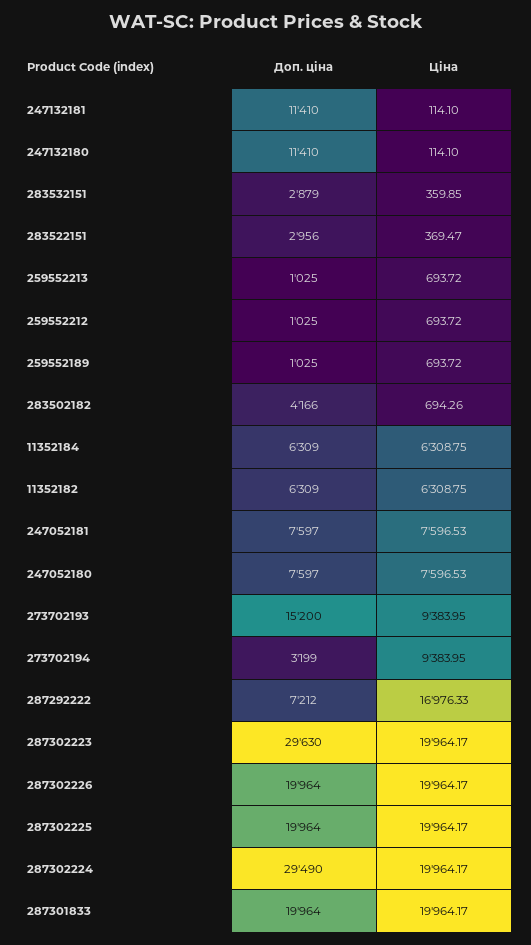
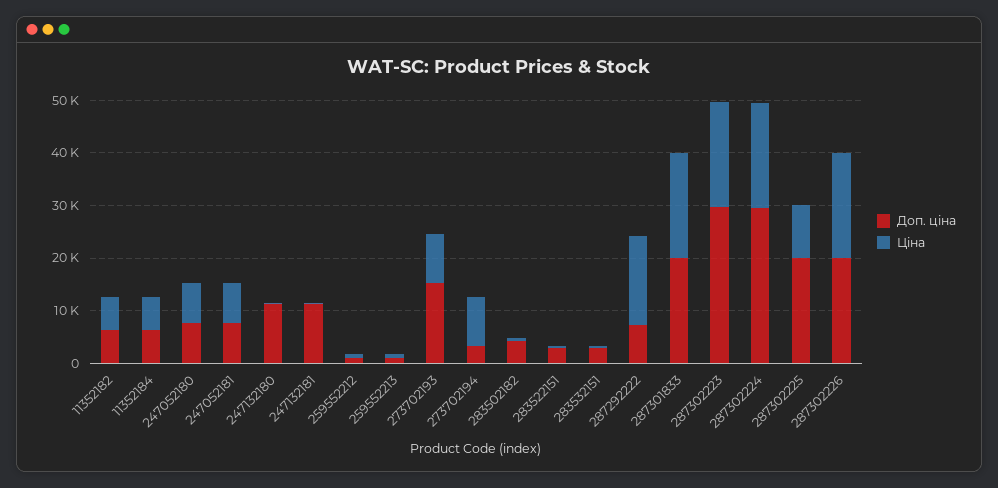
  {
    "Доп. ціна": {
      "247132181": 11410,
      "247132180": 11410,
      "283532151": 2879,
      "283522151": 2956,
      "259552213": 1025,
      "259552212": 1025,
-     "259552189": 1025,
      "283502182": 4166,
      "11352184": 6309,
      "11352182": 6309,
      "247052181": 7597,
      "247052180": 7597,
      "273702193": 15200,
      "273702194": 3199,
      "287292222": 7212,
      "287302223": 29630,
      "287302226": 19964,
      "287302225": 19964,
      "287302224": 29490,
      "287301833": 19964
    },
    "Ціна": {
      "247132181": 114.1,
      "247132180": 114.1,
      "283532151": 359.85,
      "283522151": 369.47,
      "259552213": 693.72,
      "259552212": 693.72,
-     "259552189": 693.72,
      "283502182": 694.26,
      "11352184": 6308.75,
      "11352182": 6308.75,
      "247052181": 7596.53,
      "247052180": 7596.53,
      "273702193": 9383.95,
      "273702194": 9383.95,
      "287292222": 16976.33,
      "287302223": 19964.17,
      "287302226": 19964.17,
-     "287302225": 19964.17,
+     "287302225": 10000,
      "287302224": 19964.17,
      "287301833": 19964.17
    }
  }

